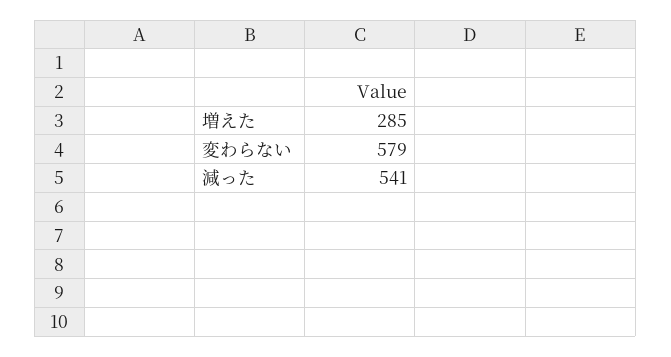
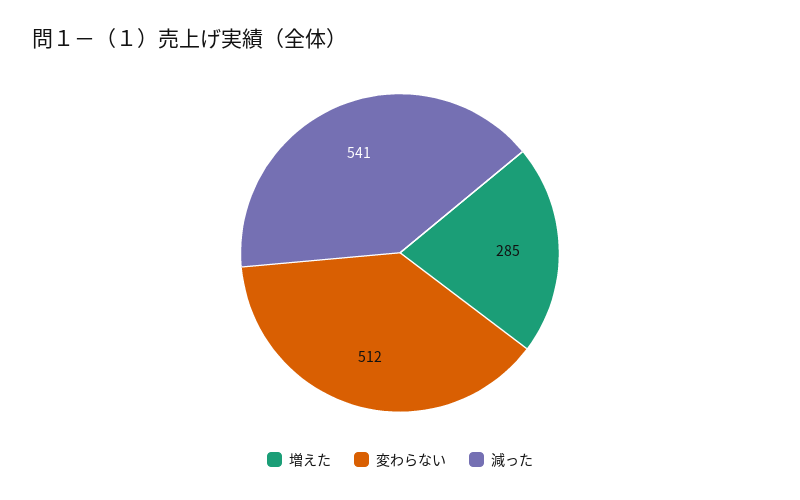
  {
    "増えた": 285,
-   "変わらない": 579,
+   "変わらない": 512,
    "減った": 541
  }

